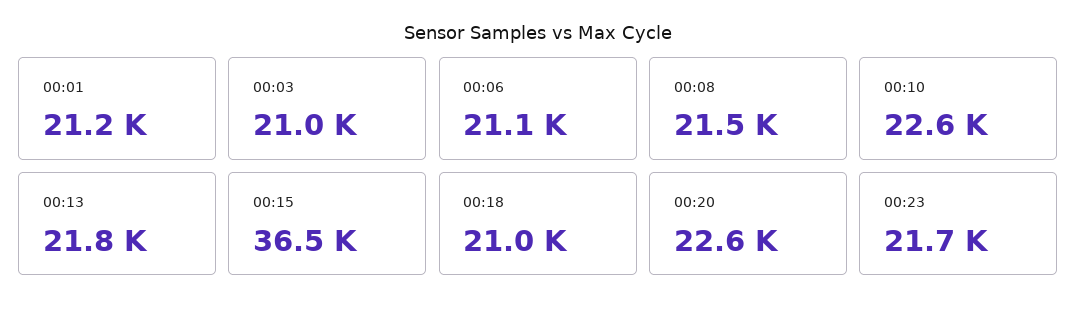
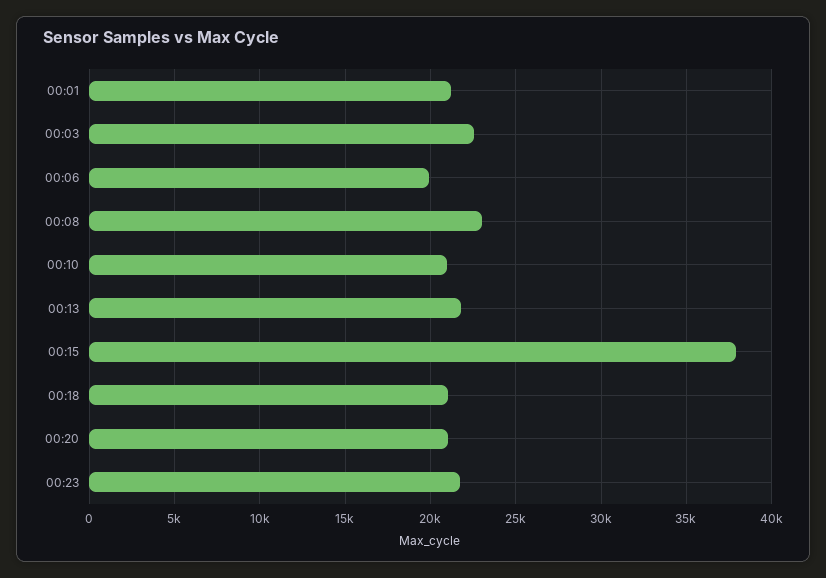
  {
    "00:01": 21200,
-   "00:03": 21000,
+   "00:03": 22500,
-   "00:06": 21100,
+   "00:06": 20000,
-   "00:08": 21500,
+   "00:08": 23000,
-   "00:10": 22600,
+   "00:10": 21000,
    "00:13": 21800,
-   "00:15": 36500,
+   "00:15": 38000,
    "00:18": 21000,
-   "00:20": 22600,
+   "00:20": 21000,
    "00:23": 21700
  }

